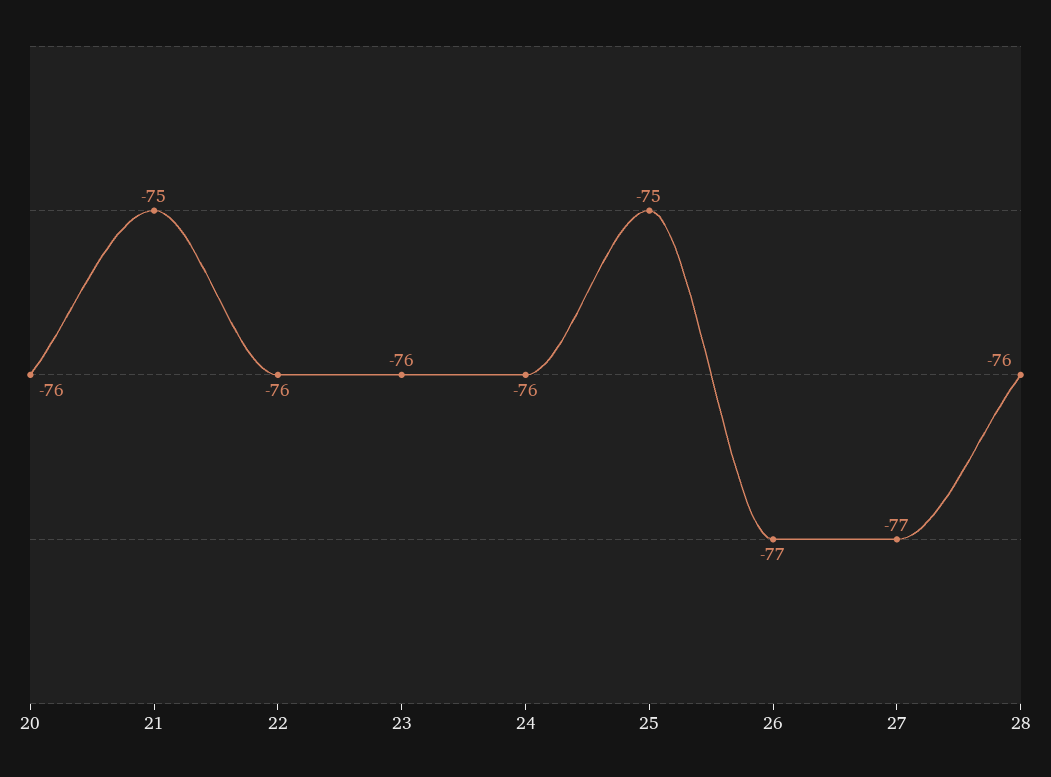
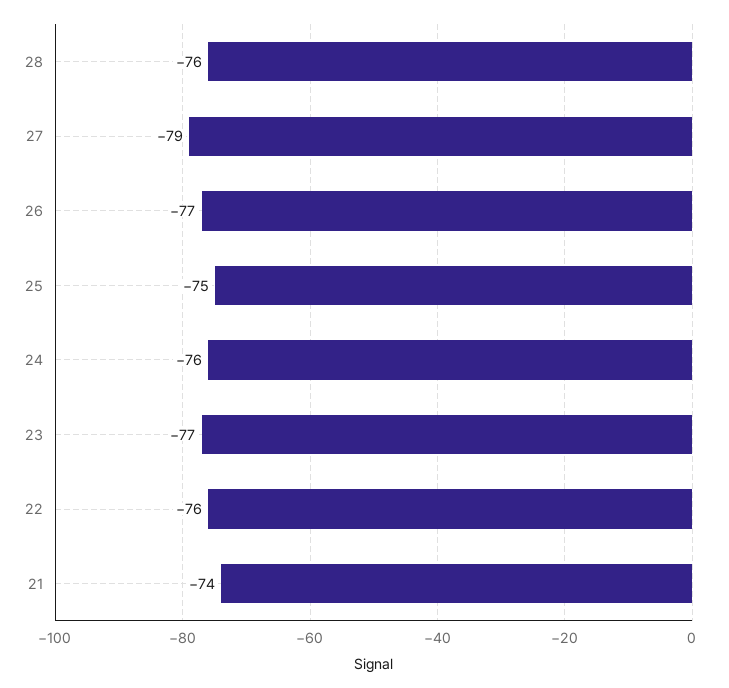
  {
-   "20": -76,
-   "21": -75,
+   "21": -74,
    "22": -76,
-   "23": -76,
+   "23": -77,
    "24": -76,
    "25": -75,
    "26": -77,
-   "27": -77,
+   "27": -79,
    "28": -76
  }

